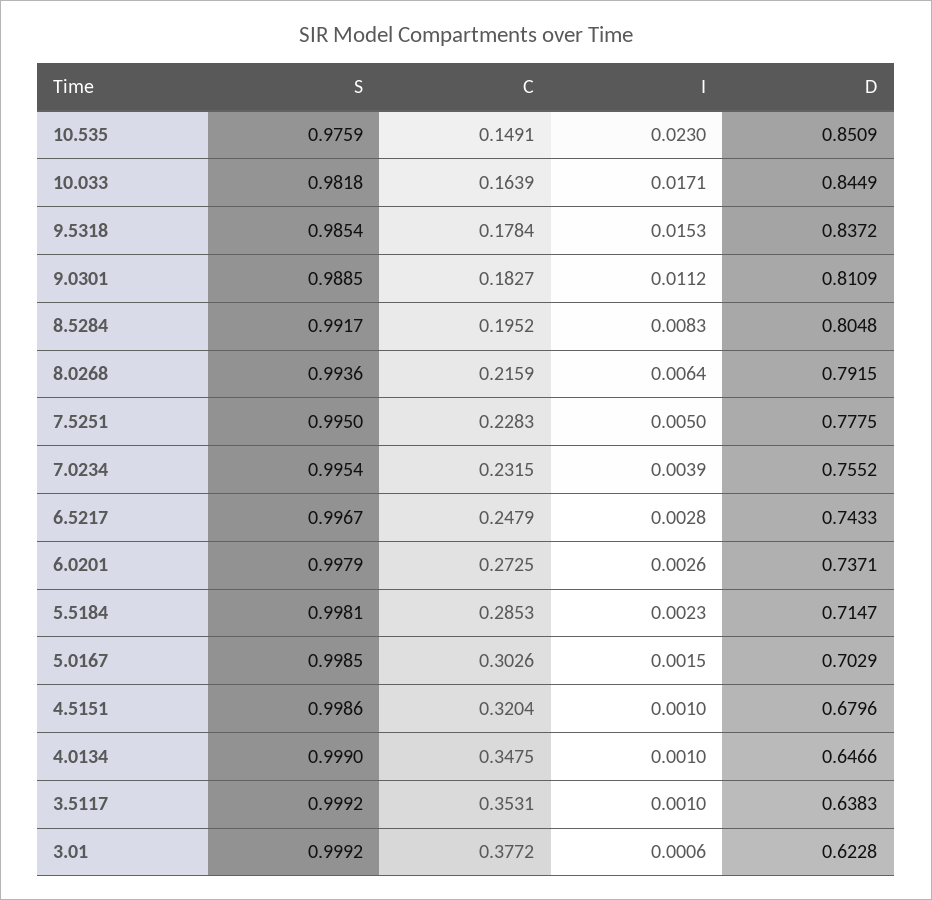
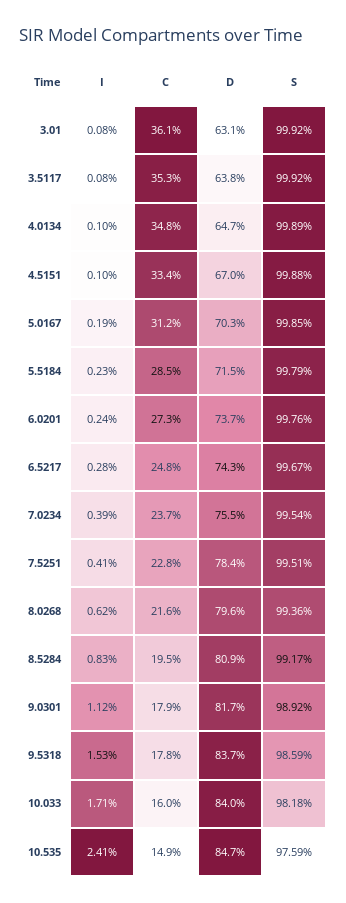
  {
    "S": {
      "10.535": 0.9759,
      "10.033": 0.9818,
-     "9.5318": 0.9854,
+     "9.5318": 0.9859,
-     "9.0301": 0.9885,
+     "9.0301": 0.9892,
      "8.5284": 0.9917,
      "8.0268": 0.9936,
-     "7.5251": 0.995,
+     "7.5251": 0.9951,
      "7.0234": 0.9954,
      "6.5217": 0.9967,
-     "6.0201": 0.9979,
+     "6.0201": 0.9976,
-     "5.5184": 0.9981,
+     "5.5184": 0.9979,
      "5.0167": 0.9985,
-     "4.5151": 0.9986,
+     "4.5151": 0.9988,
-     "4.0134": 0.999,
+     "4.0134": 0.9989,
      "3.5117": 0.9992,
      "3.01": 0.9992
    },
    "C": {
      "10.535": 0.1491,
-     "10.033": 0.1639,
+     "10.033": 0.16,
      "9.5318": 0.1784,
-     "9.0301": 0.1827,
+     "9.0301": 0.179,
      "8.5284": 0.1952,
      "8.0268": 0.2159,
      "7.5251": 0.2283,
-     "7.0234": 0.2315,
+     "7.0234": 0.237,
      "6.5217": 0.2479,
      "6.0201": 0.2725,
      "5.5184": 0.2853,
-     "5.0167": 0.3026,
+     "5.0167": 0.312,
-     "4.5151": 0.3204,
+     "4.5151": 0.334,
      "4.0134": 0.3475,
      "3.5117": 0.3531,
-     "3.01": 0.3772
+     "3.01": 0.361
    },
    "I": {
-     "10.535": 0.023,
+     "10.535": 0.0241,
      "10.033": 0.0171,
      "9.5318": 0.0153,
      "9.0301": 0.0112,
      "8.5284": 0.0083,
-     "8.0268": 0.0064,
+     "8.0268": 0.0062,
-     "7.5251": 0.005,
+     "7.5251": 0.0041,
      "7.0234": 0.0039,
      "6.5217": 0.0028,
-     "6.0201": 0.0026,
+     "6.0201": 0.0024,
      "5.5184": 0.0023,
-     "5.0167": 0.0015,
+     "5.0167": 0.0019,
      "4.5151": 0.001,
      "4.0134": 0.001,
-     "3.5117": 0.001,
+     "3.5117": 0.0008,
-     "3.01": 0.0006
+     "3.01": 0.0008
    },
    "D": {
-     "10.535": 0.8509,
+     "10.535": 0.847,
-     "10.033": 0.8449,
+     "10.033": 0.84,
      "9.5318": 0.8372,
-     "9.0301": 0.8109,
+     "9.0301": 0.817,
-     "8.5284": 0.8048,
+     "8.5284": 0.809,
-     "8.0268": 0.7915,
+     "8.0268": 0.796,
-     "7.5251": 0.7775,
+     "7.5251": 0.784,
      "7.0234": 0.7552,
      "6.5217": 0.7433,
      "6.0201": 0.7371,
      "5.5184": 0.7147,
      "5.0167": 0.7029,
-     "4.5151": 0.6796,
+     "4.5151": 0.67,
      "4.0134": 0.6466,
      "3.5117": 0.6383,
-     "3.01": 0.6228
+     "3.01": 0.631
    }
  }

